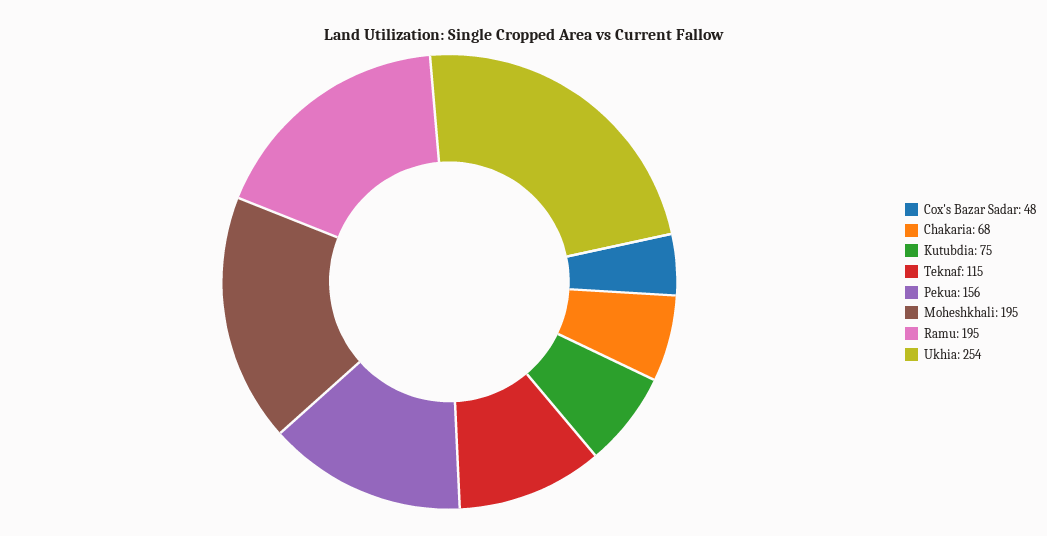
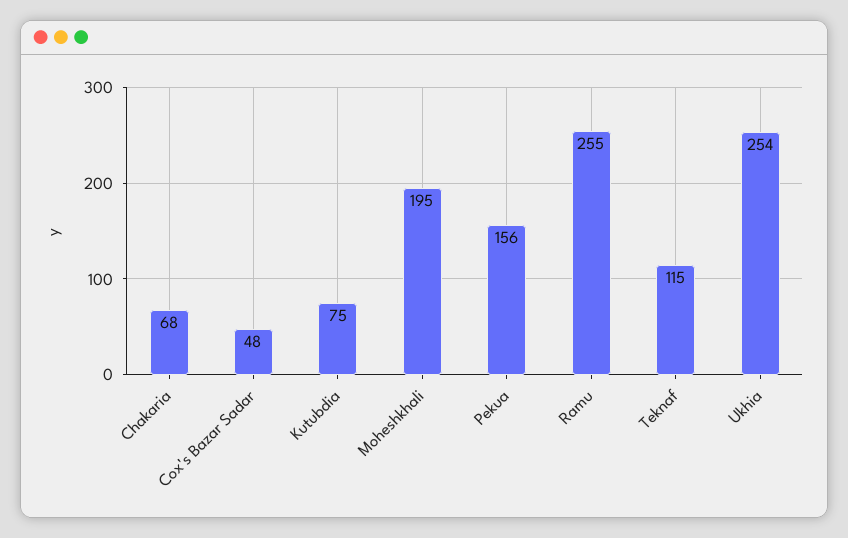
  {
    "Cox's Bazar Sadar": 48,
    "Chakaria": 68,
    "Kutubdia": 75,
    "Teknaf": 115,
    "Pekua": 156,
    "Moheshkhali": 195,
-   "Ramu": 195,
+   "Ramu": 255,
    "Ukhia": 254
  }

